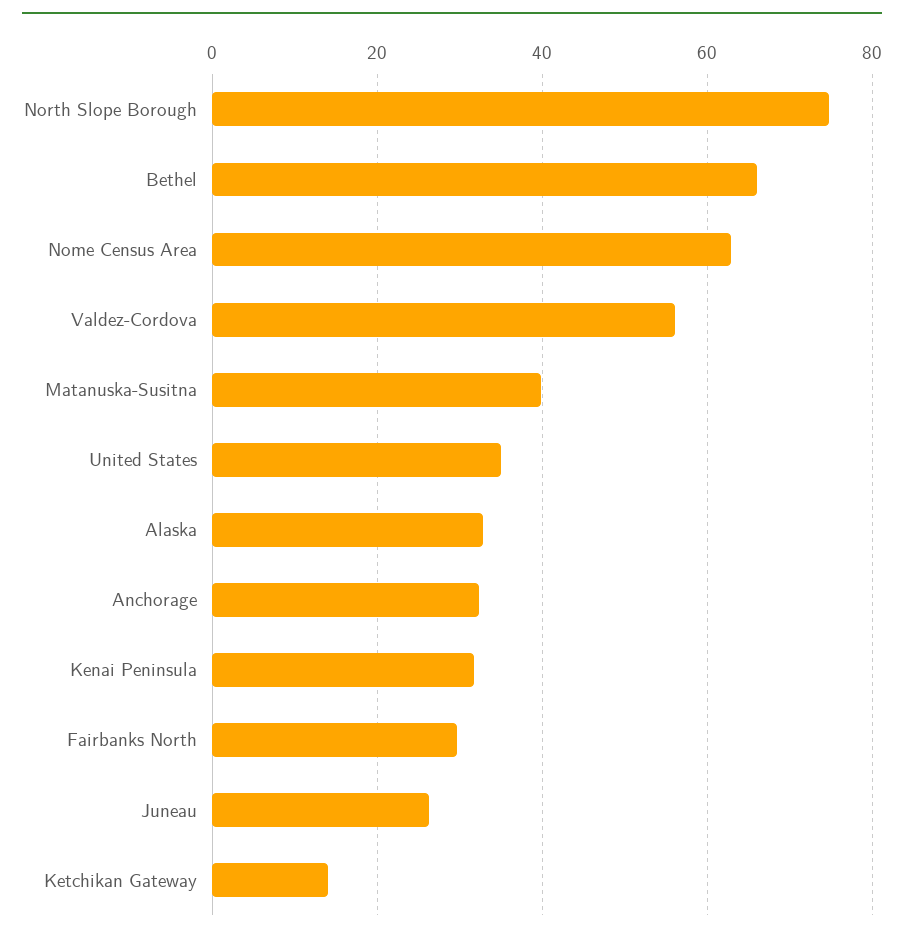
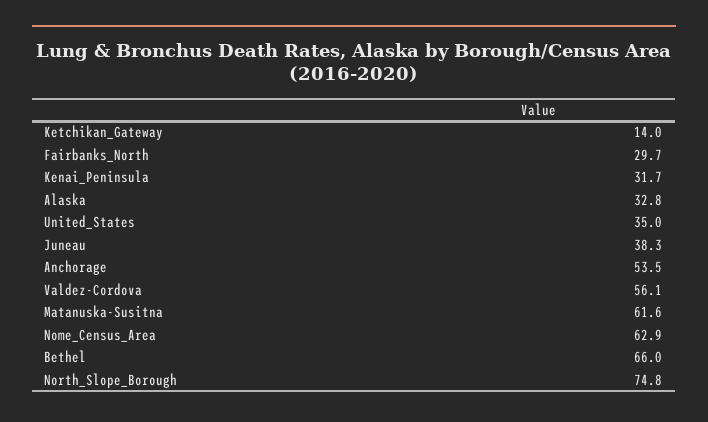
  {
    "North Slope Borough": 74.8,
    "Bethel": 66,
    "Nome Census Area": 62.9,
    "Valdez-Cordova": 56.1,
-   "Matanuska-Susitna": 40,
+   "Matanuska-Susitna": 61.6,
    "United States": 35,
    "Alaska": 32.8,
-   "Anchorage": 32,
+   "Anchorage": 53.5,
    "Kenai Peninsula": 31.7,
    "Fairbanks North": 29.7,
-   "Juneau": 26,
+   "Juneau": 38.3,
    "Ketchikan Gateway": 14
  }

